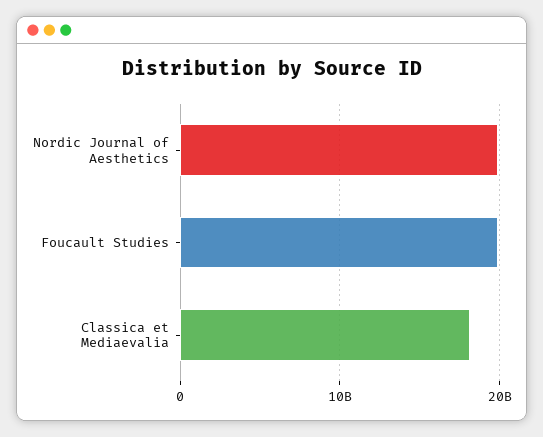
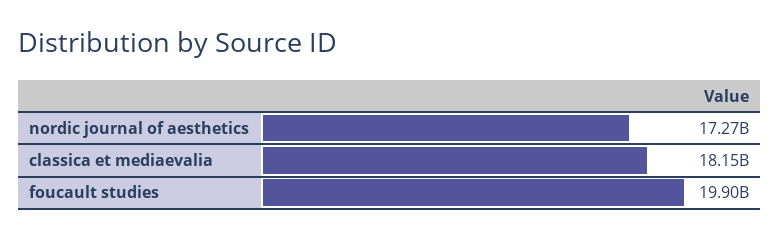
  {
-   "Nordic Journal of Aesthetics": 20000000000,
+   "Nordic Journal of Aesthetics": 17270000000,
    "Foucault Studies": 19900000000,
    "Classica et Mediaevalia": 18150000000
  }

